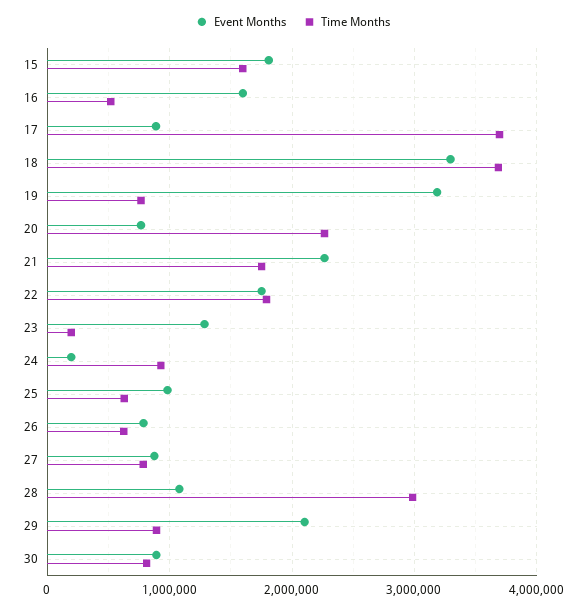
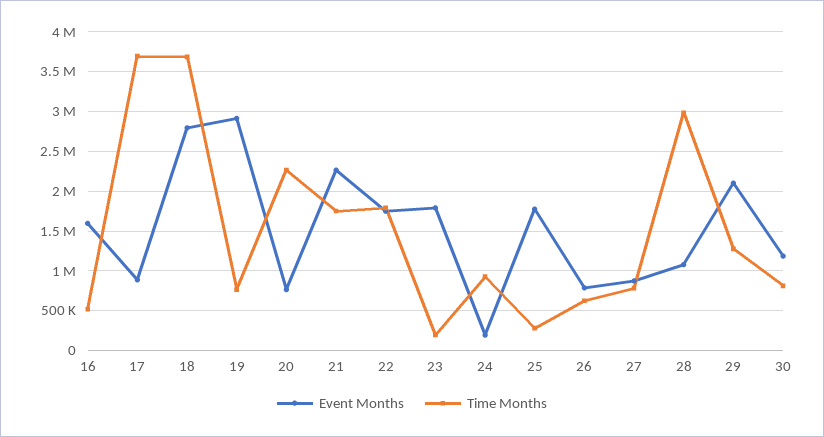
  {
    "Event Months": {
-     "15": 1800000,
      "16": 1600000,
      "17": 900000,
-     "18": 3300000,
+     "18": 2800000,
-     "19": 3200000,
+     "19": 2900000,
      "20": 800000,
      "21": 2300000,
      "22": 1800000,
-     "23": 1300000,
+     "23": 1800000,
      "24": 200000,
-     "25": 1000000,
+     "25": 1800000,
      "26": 800000,
      "27": 900000,
      "28": 1100000,
      "29": 2100000,
-     "30": 900000
+     "30": 1200000
    },
    "Time Months": {
-     "15": 1600000,
      "16": 500000,
      "17": 3700000,
      "18": 3700000,
      "19": 800000,
      "20": 2300000,
      "21": 1800000,
      "22": 1800000,
      "23": 200000,
      "24": 900000,
-     "25": 600000,
+     "25": 300000,
      "26": 600000,
      "27": 800000,
      "28": 3000000,
-     "29": 900000,
+     "29": 1300000,
      "30": 800000
    }
  }

